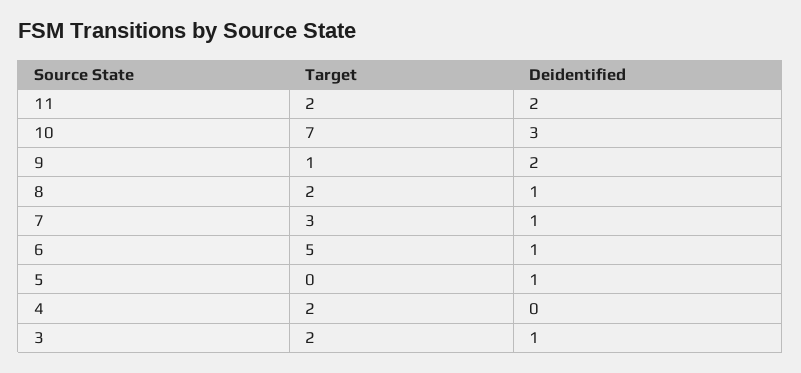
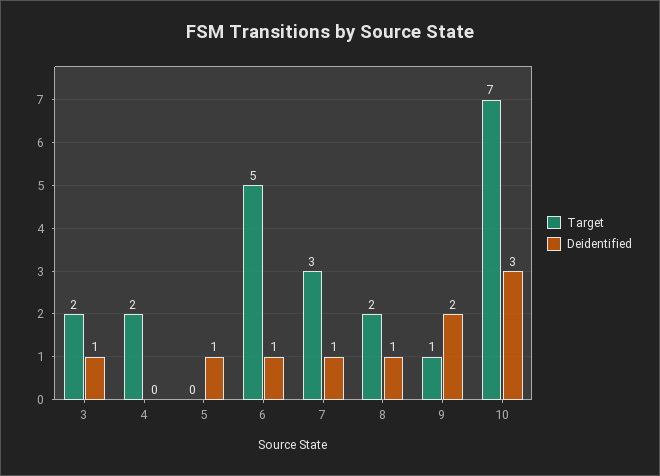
  {
    "Target": {
-     "11": 2,
      "10": 7,
      "9": 1,
      "8": 2,
      "7": 3,
      "6": 5,
      "5": 0,
      "4": 2,
      "3": 2
    },
    "Deidentified": {
-     "11": 2,
      "10": 3,
      "9": 2,
      "8": 1,
      "7": 1,
      "6": 1,
      "5": 1,
      "4": 0,
      "3": 1
    }
  }

